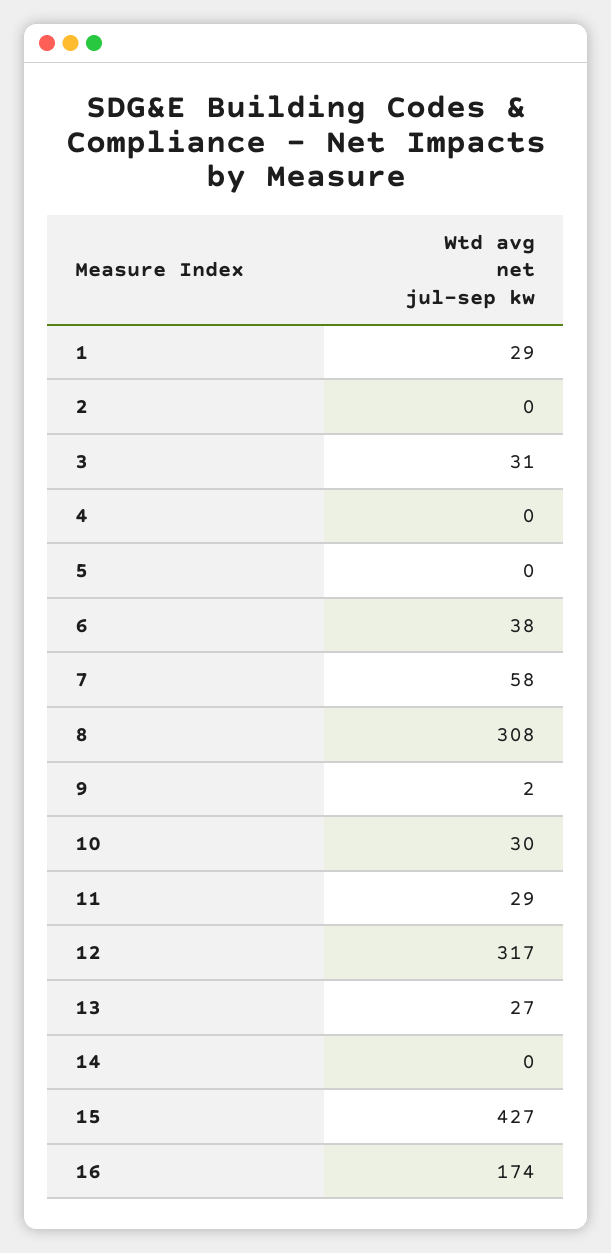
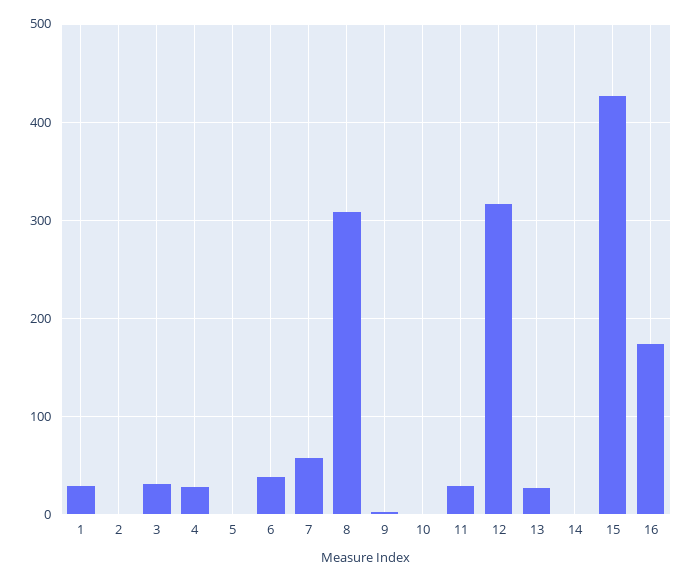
  {
    "1": 29,
    "2": 0,
    "3": 31,
-   "4": 0,
+   "4": 30,
    "5": 0,
    "6": 38,
    "7": 58,
    "8": 308,
    "9": 2,
-   "10": 30,
+   "10": 0,
    "11": 29,
    "12": 317,
    "13": 27,
    "14": 0,
    "15": 427,
    "16": 174
  }

